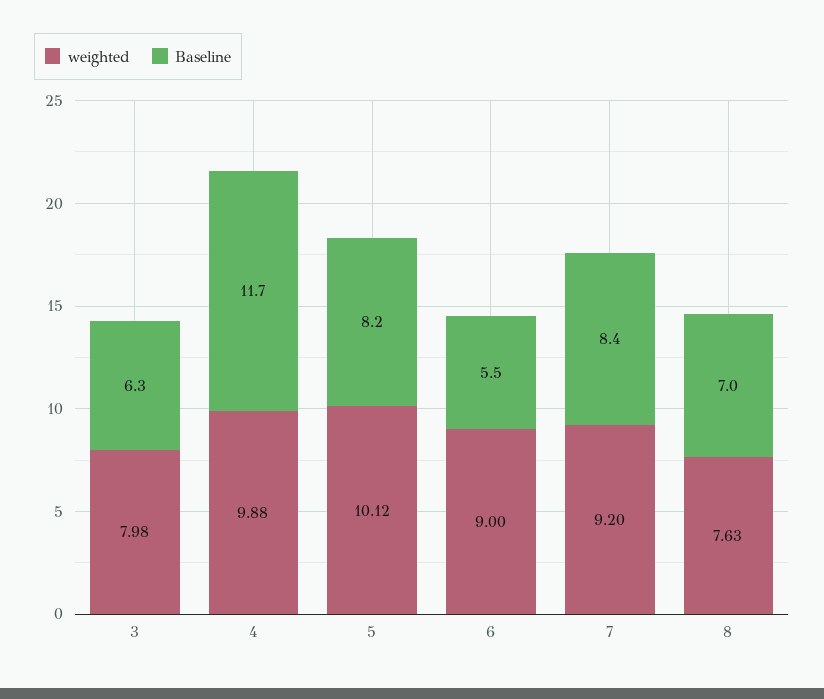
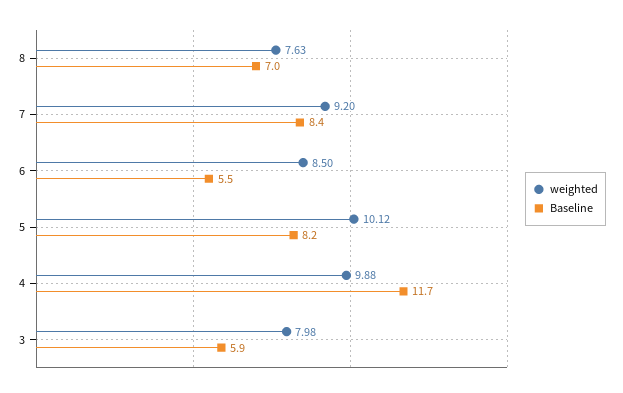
  {
    "weighted": {
      "3": 7.98,
      "4": 9.88,
      "5": 10.12,
-     "6": 9,
+     "6": 8.5,
      "7": 9.2,
      "8": 7.63
    },
    "Baseline": {
-     "3": 6.3,
+     "3": 5.9,
      "4": 11.7,
      "5": 8.2,
      "6": 5.5,
      "7": 8.4,
      "8": 7
    }
  }

